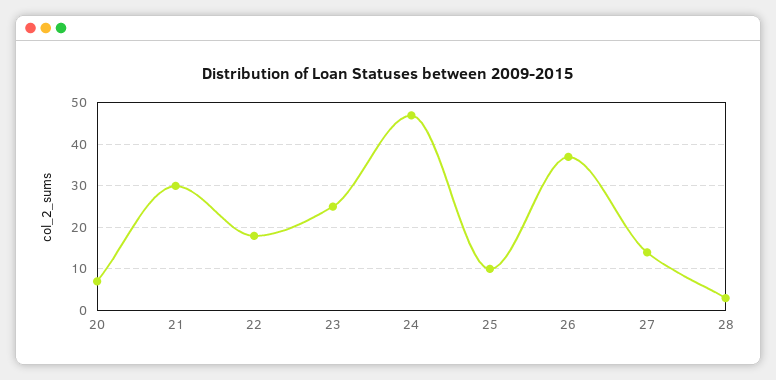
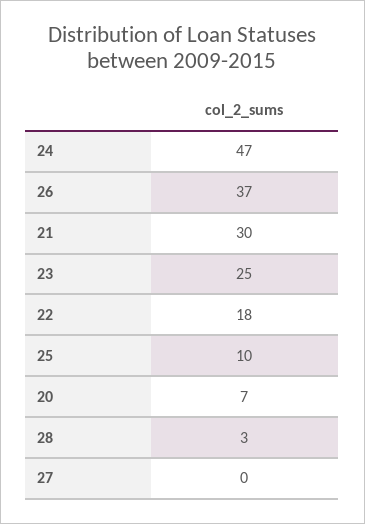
  {
    "20": 7,
    "21": 30,
    "22": 18,
    "23": 25,
    "24": 47,
    "25": 10,
    "26": 37,
-   "27": 15,
+   "27": 0,
    "28": 3
  }

